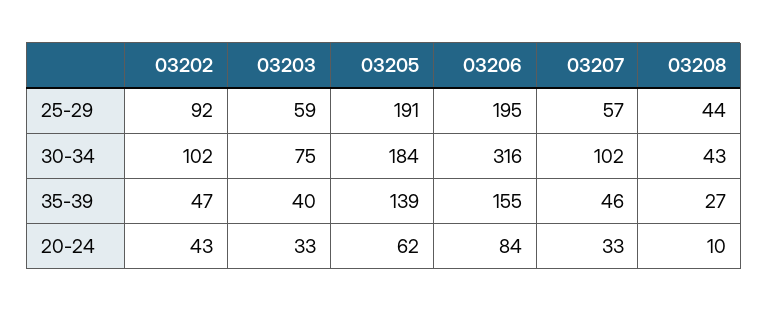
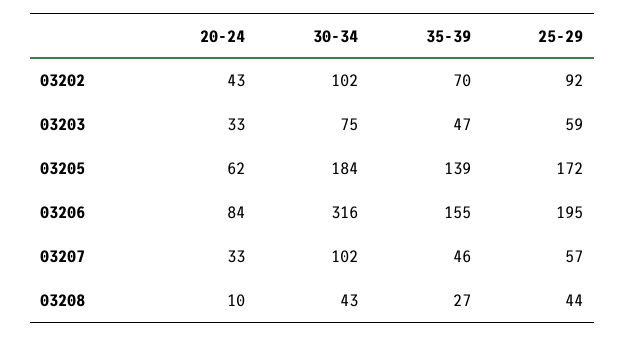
  {
    "03202": {
      "25-29": 92,
      "30-34": 102,
-     "35-39": 47,
+     "35-39": 70,
      "20-24": 43
    },
    "03203": {
      "25-29": 59,
      "30-34": 75,
-     "35-39": 40,
+     "35-39": 47,
      "20-24": 33
    },
    "03205": {
-     "25-29": 191,
+     "25-29": 172,
      "30-34": 184,
      "35-39": 139,
      "20-24": 62
    },
    "03206": {
      "25-29": 195,
      "30-34": 316,
      "35-39": 155,
      "20-24": 84
    },
    "03207": {
      "25-29": 57,
      "30-34": 102,
      "35-39": 46,
      "20-24": 33
    },
    "03208": {
      "25-29": 44,
      "30-34": 43,
      "35-39": 27,
      "20-24": 10
    }
  }

